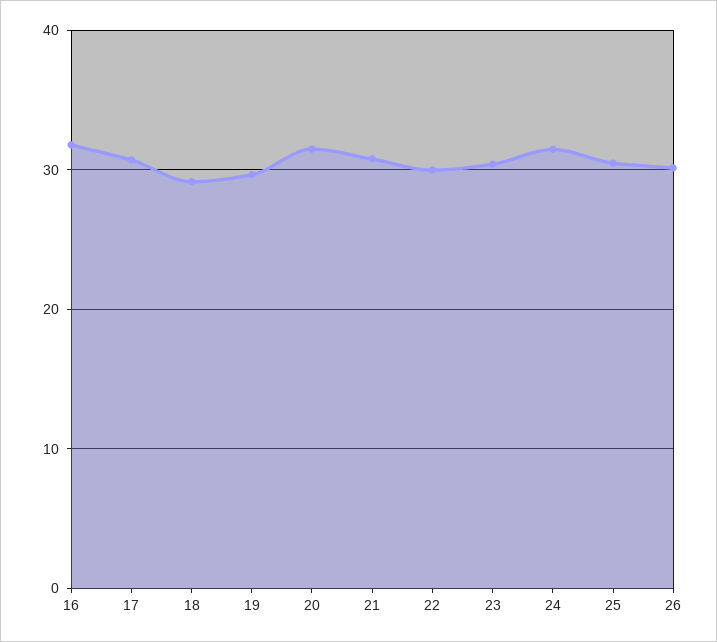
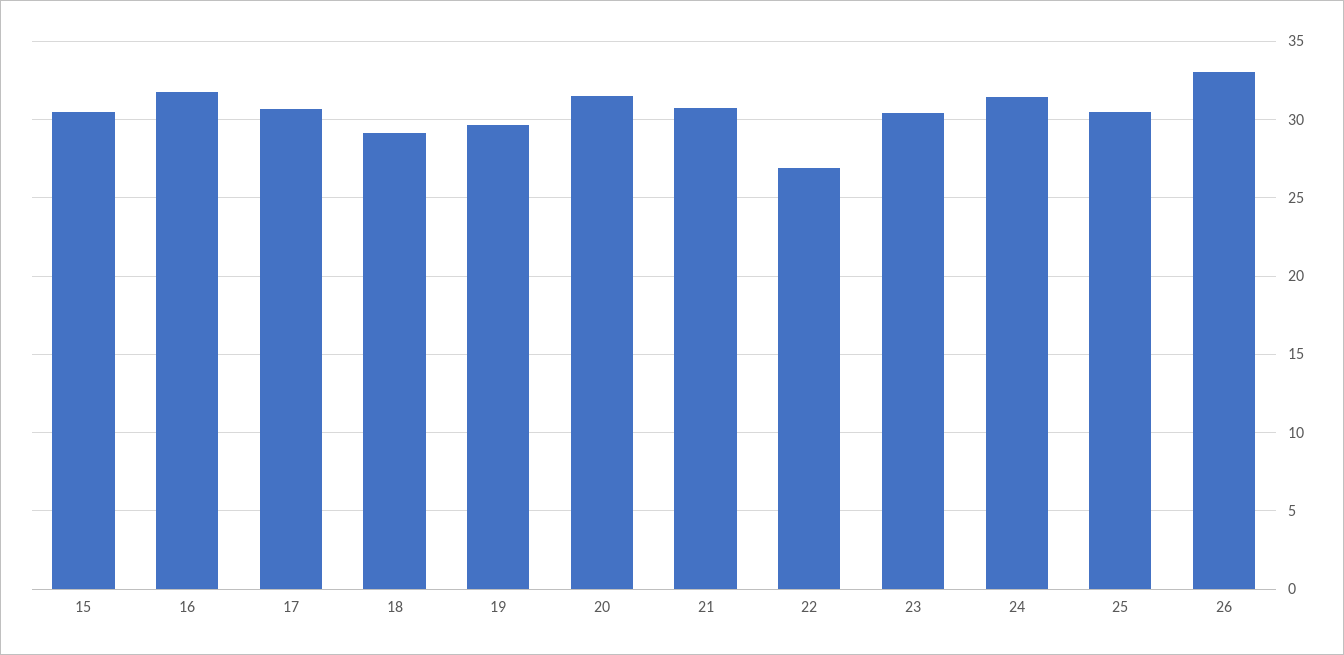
  {
    "16": 32,
    "17": 30.5,
    "18": 29,
    "19": 29.5,
    "20": 31.5,
    "21": 31,
-   "22": 30,
+   "22": 27,
    "23": 30.5,
    "24": 31.5,
    "25": 30.5,
-   "26": 30
+   "26": 33,
+   "15": 30.5
  }

